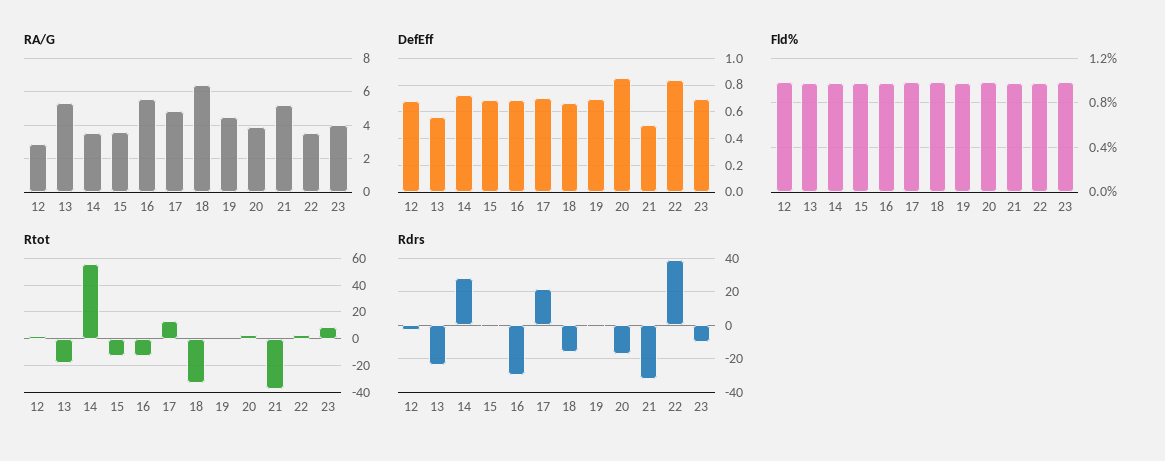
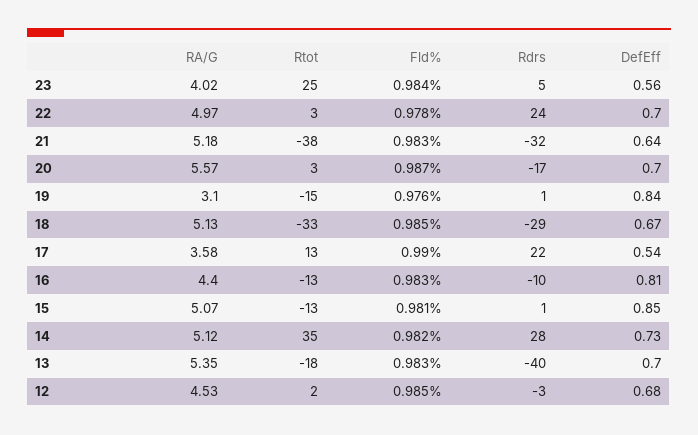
  {
    "RA/G": {
-     "12": 3,
+     "12": 4.53,
      "13": 5.35,
-     "14": 3.5,
+     "14": 5.12,
-     "15": 3.5,
+     "15": 5.07,
-     "16": 5.5,
+     "16": 4.4,
-     "17": 5,
+     "17": 3.58,
-     "18": 6.5,
+     "18": 5.13,
-     "19": 4.5,
+     "19": 3.1,
-     "20": 4,
+     "20": 5.57,
      "21": 5.18,
-     "22": 3.5,
+     "22": 4.97,
      "23": 4.02
    },
    "DefEff": {
      "12": 0.68,
-     "13": 0.55,
+     "13": 0.7,
      "14": 0.73,
-     "15": 0.7,
+     "15": 0.85,
-     "16": 0.7,
+     "16": 0.81,
-     "17": 0.7,
+     "17": 0.54,
      "18": 0.67,
-     "19": 0.7,
+     "19": 0.84,
-     "20": 0.85,
+     "20": 0.7,
-     "21": 0.5,
+     "21": 0.64,
-     "22": 0.85,
+     "22": 0.7,
-     "23": 0.7
+     "23": 0.56
    },
    "Fld%": {
      "12": 0.985,
      "13": 0.983,
      "14": 0.982,
      "15": 0.981,
      "16": 0.983,
      "17": 0.99,
      "18": 0.985,
      "19": 0.976,
      "20": 0.987,
      "21": 0.983,
      "22": 0.978,
      "23": 0.984
    },
    "Rtot": {
      "12": 2,
      "13": -18,
-     "14": 55,
+     "14": 35,
      "15": -13,
      "16": -13,
      "17": 13,
      "18": -33,
-     "19": 0,
+     "19": -15,
      "20": 3,
      "21": -38,
      "22": 3,
-     "23": 10
+     "23": 25
    },
    "Rdrs": {
      "12": -3,
-     "13": -25,
+     "13": -40,
      "14": 28,
      "15": 1,
-     "16": -30,
+     "16": -10,
      "17": 22,
-     "18": -15,
+     "18": -29,
      "19": 1,
      "20": -17,
      "21": -32,
-     "22": 40,
+     "22": 24,
-     "23": -10
+     "23": 5
    }
  }

